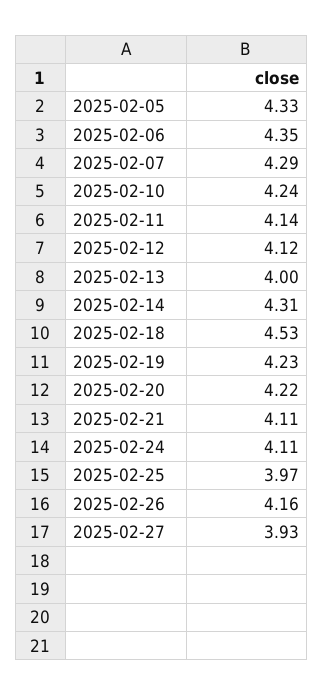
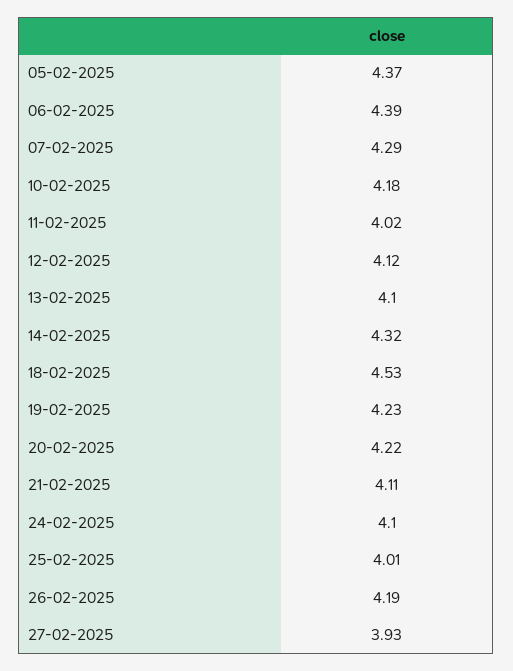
  {
-   "2025-02-05": 4.33,
+   "2025-02-05": 4.37,
-   "2025-02-06": 4.35,
+   "2025-02-06": 4.39,
    "2025-02-07": 4.29,
-   "2025-02-10": 4.24,
+   "2025-02-10": 4.18,
-   "2025-02-11": 4.14,
+   "2025-02-11": 4.02,
    "2025-02-12": 4.12,
-   "2025-02-13": 4,
+   "2025-02-13": 4.1,
-   "2025-02-14": 4.31,
+   "2025-02-14": 4.32,
    "2025-02-18": 4.53,
    "2025-02-19": 4.23,
    "2025-02-20": 4.22,
    "2025-02-21": 4.11,
-   "2025-02-24": 4.11,
+   "2025-02-24": 4.1,
-   "2025-02-25": 3.97,
+   "2025-02-25": 4.01,
-   "2025-02-26": 4.16,
+   "2025-02-26": 4.19,
    "2025-02-27": 3.93
  }

